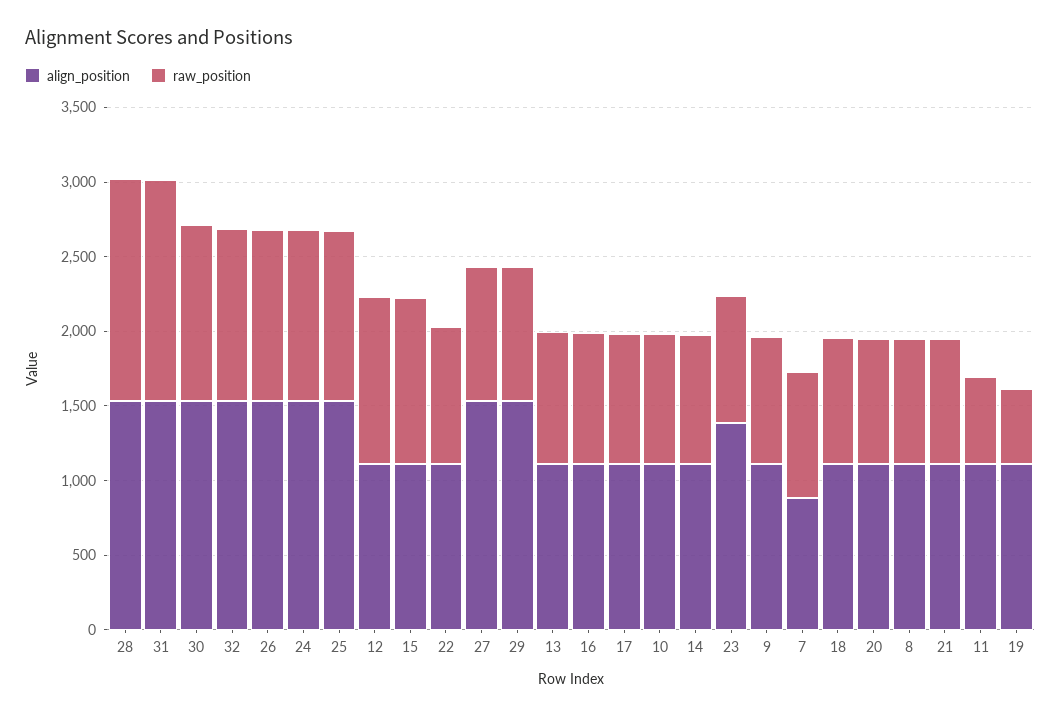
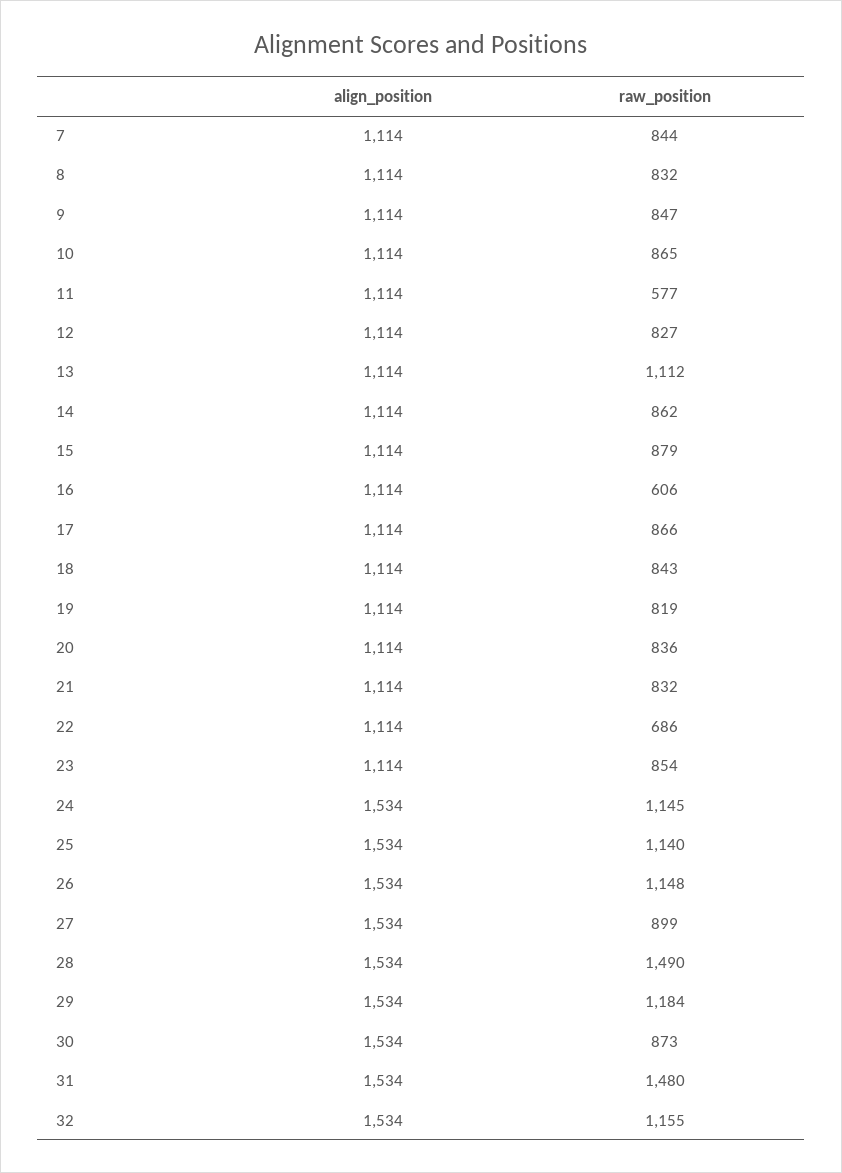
  {
    "align_position": {
      "28": 1534,
      "31": 1534,
      "30": 1534,
      "32": 1534,
      "26": 1534,
      "24": 1534,
      "25": 1534,
      "12": 1114,
      "15": 1114,
      "22": 1114,
      "27": 1534,
      "29": 1534,
      "13": 1114,
      "16": 1114,
      "17": 1114,
      "10": 1114,
      "14": 1114,
-     "23": 1400,
+     "23": 1114,
      "9": 1114,
-     "7": 900,
+     "7": 1114,
      "18": 1114,
      "20": 1114,
      "8": 1114,
      "21": 1114,
      "11": 1114,
      "19": 1114
    },
    "raw_position": {
      "28": 1490,
      "31": 1480,
-     "30": 1200,
+     "30": 873,
      "32": 1155,
      "26": 1148,
      "24": 1145,
      "25": 1140,
-     "12": 1100,
+     "12": 827,
-     "15": 1100,
+     "15": 879,
-     "22": 900,
+     "22": 686,
      "27": 899,
-     "29": 900,
+     "29": 1184,
-     "13": 900,
+     "13": 1112,
-     "16": 900,
+     "16": 606,
      "17": 866,
      "10": 865,
      "14": 862,
      "23": 854,
      "9": 847,
      "7": 844,
      "18": 843,
      "20": 836,
      "8": 832,
      "21": 832,
      "11": 577,
-     "19": 500
+     "19": 819
    }
  }

